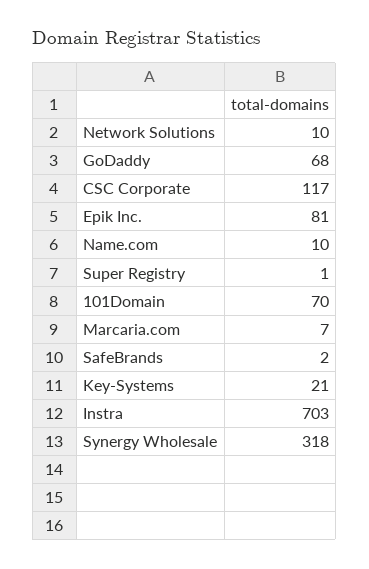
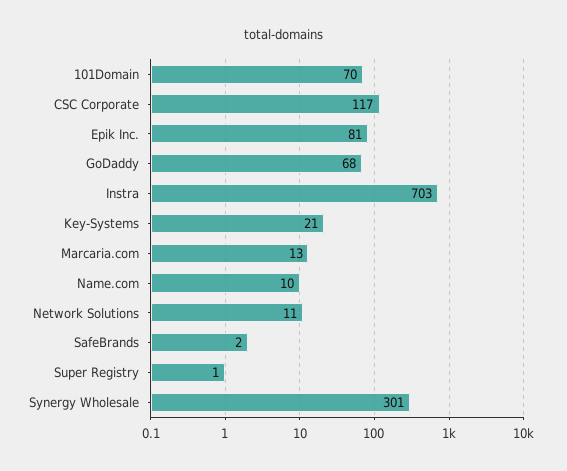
  {
-   "Network Solutions": 10,
+   "Network Solutions": 11,
    "GoDaddy": 68,
    "CSC Corporate": 117,
    "Epik Inc.": 81,
    "Name.com": 10,
    "Super Registry": 1,
    "101Domain": 70,
-   "Marcaria.com": 7,
+   "Marcaria.com": 13,
    "SafeBrands": 2,
    "Key-Systems": 21,
    "Instra": 703,
-   "Synergy Wholesale": 318
+   "Synergy Wholesale": 301
  }

